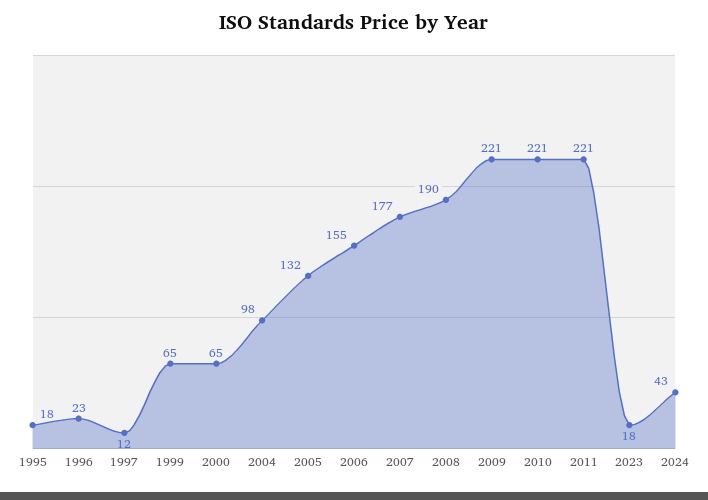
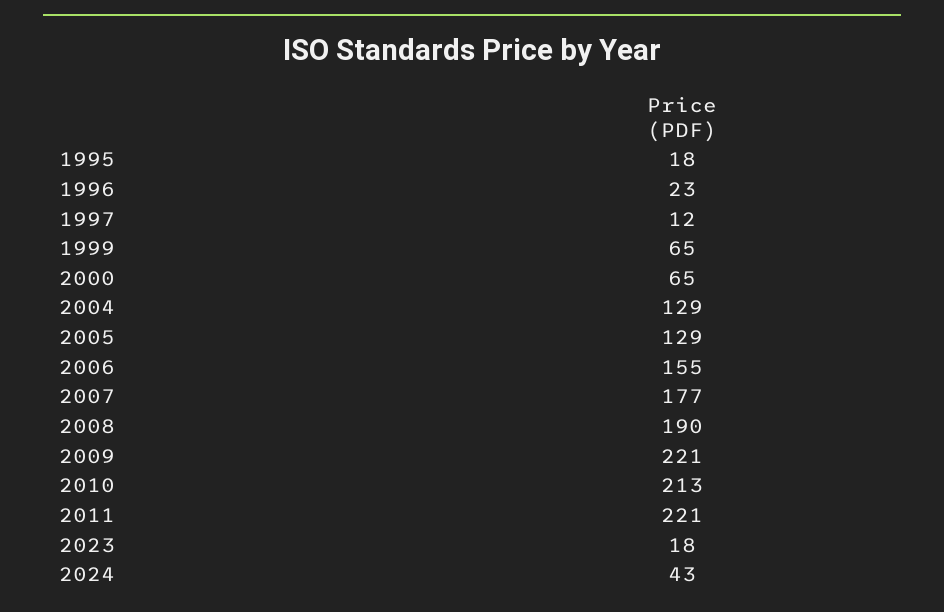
  {
    "1995": 18,
    "1996": 23,
    "1997": 12,
    "1999": 65,
    "2000": 65,
-   "2004": 98,
+   "2004": 129,
-   "2005": 132,
+   "2005": 129,
    "2006": 155,
    "2007": 177,
    "2008": 190,
    "2009": 221,
-   "2010": 221,
+   "2010": 213,
    "2011": 221,
    "2023": 18,
    "2024": 43
  }

